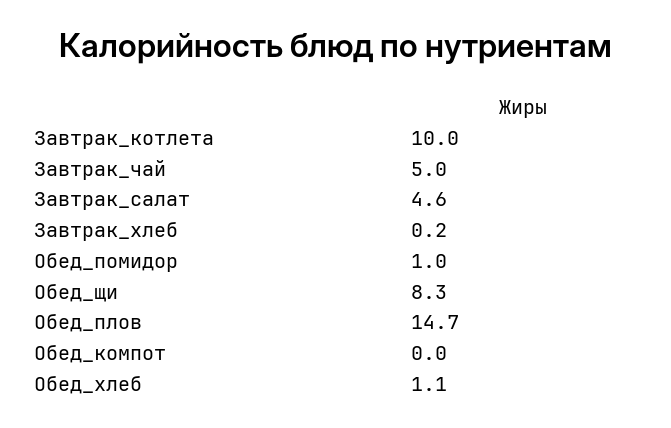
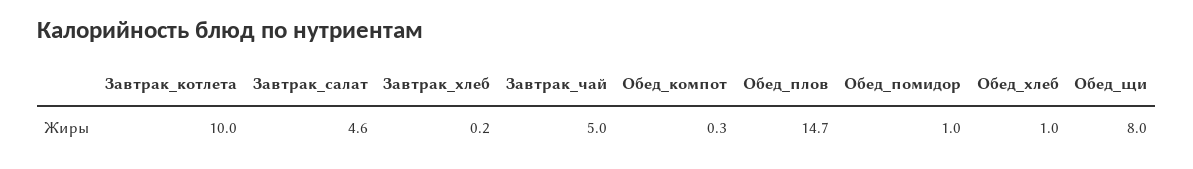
  {
    "Завтрак_котлета": 10,
    "Завтрак_чай": 5,
    "Завтрак_салат": 4.6,
    "Завтрак_хлеб": 0.2,
    "Обед_помидор": 1,
-   "Обед_щи": 8.3,
+   "Обед_щи": 8,
    "Обед_плов": 14.7,
-   "Обед_компот": 0,
+   "Обед_компот": 0.3,
-   "Обед_хлеб": 1.1
+   "Обед_хлеб": 1
  }

